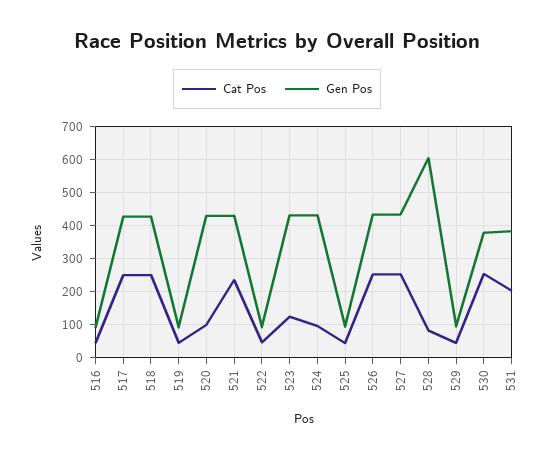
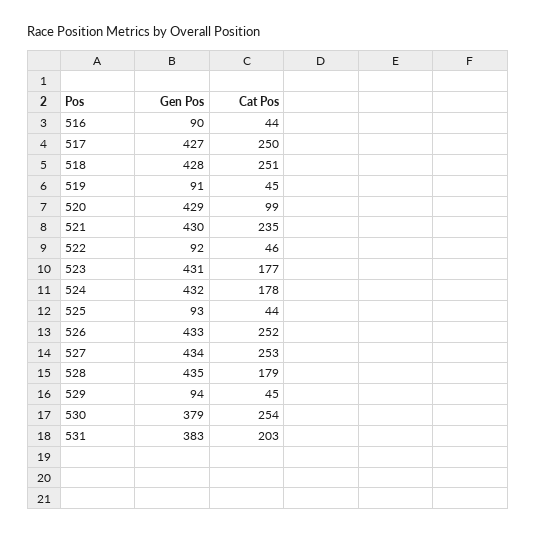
  {
    "Cat Pos": {
      "516": 44,
      "517": 250,
      "518": 251,
      "519": 45,
      "520": 99,
      "521": 235,
      "522": 46,
-     "523": 120,
+     "523": 177,
-     "524": 100,
+     "524": 178,
      "525": 44,
      "526": 252,
      "527": 253,
-     "528": 80,
+     "528": 179,
      "529": 45,
      "530": 254,
      "531": 203
    },
    "Gen Pos": {
      "516": 90,
      "517": 427,
      "518": 428,
      "519": 91,
      "520": 429,
      "521": 430,
      "522": 92,
      "523": 431,
      "524": 432,
      "525": 93,
      "526": 433,
      "527": 434,
-     "528": 600,
+     "528": 435,
      "529": 94,
      "530": 379,
      "531": 383
    }
  }

